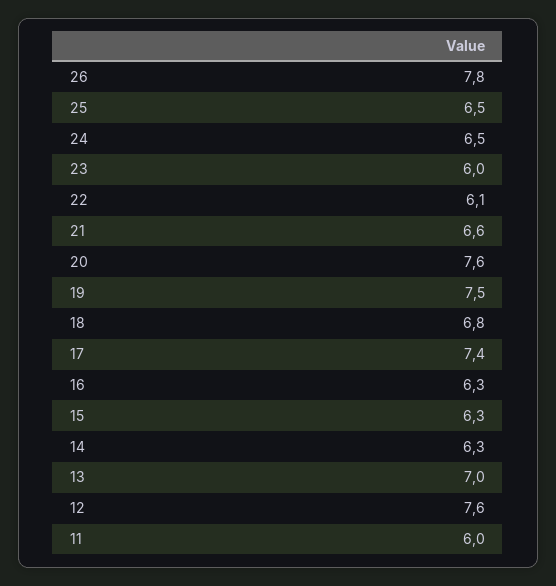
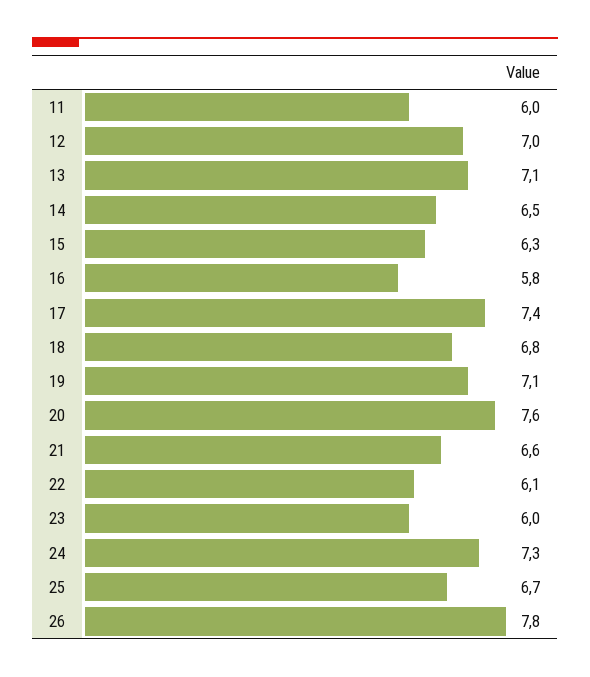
  {
    "26": 7.8,
-   "25": 6.5,
+   "25": 6.7,
-   "24": 6.5,
+   "24": 7.3,
    "23": 6,
    "22": 6.1,
    "21": 6.6,
    "20": 7.6,
-   "19": 7.5,
+   "19": 7.1,
    "18": 6.8,
    "17": 7.4,
-   "16": 6.3,
+   "16": 5.8,
    "15": 6.3,
-   "14": 6.3,
+   "14": 6.5,
-   "13": 7,
+   "13": 7.1,
-   "12": 7.6,
+   "12": 7,
    "11": 6
  }

